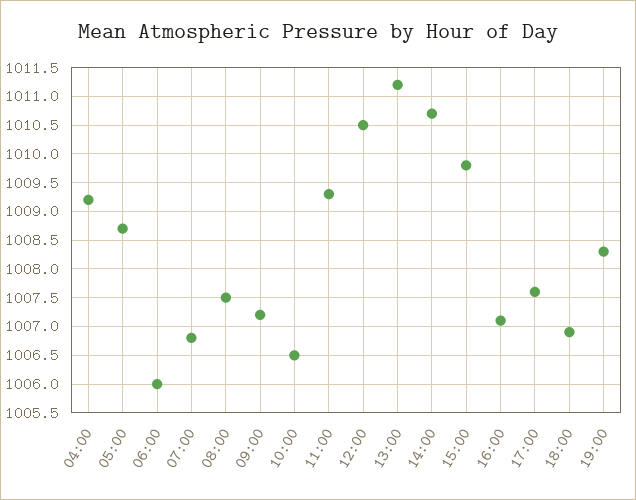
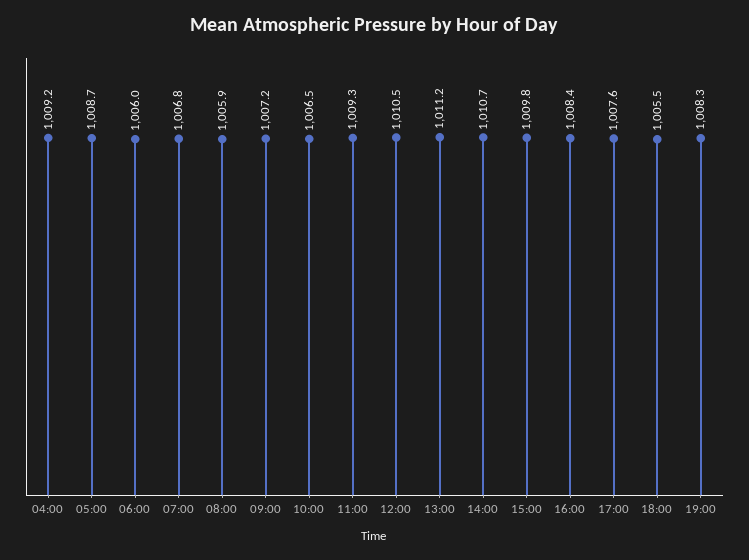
  {
    "04:00": 1009.2,
    "05:00": 1008.7,
    "06:00": 1006,
    "07:00": 1006.8,
-   "08:00": 1007.5,
+   "08:00": 1005.9,
    "09:00": 1007.2,
    "10:00": 1006.5,
    "11:00": 1009.3,
    "12:00": 1010.5,
    "13:00": 1011.2,
    "14:00": 1010.7,
    "15:00": 1009.8,
-   "16:00": 1007,
+   "16:00": 1008.4,
    "17:00": 1007.6,
-   "18:00": 1007,
+   "18:00": 1005.5,
    "19:00": 1008.3
  }

